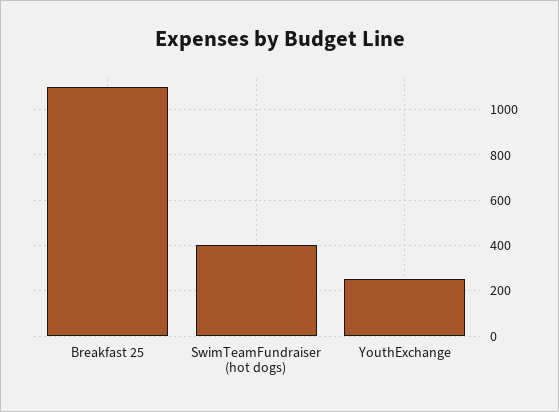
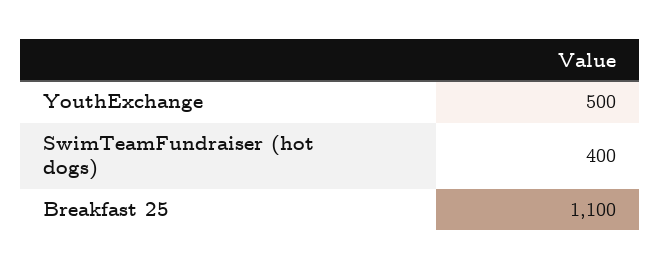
  {
    "Breakfast 25": 1100,
    "SwimTeamFundraiser (hot dogs)": 400,
-   "YouthExchange": 250
+   "YouthExchange": 500
  }

